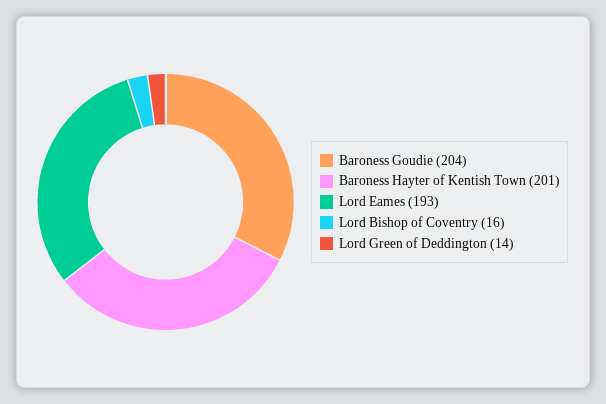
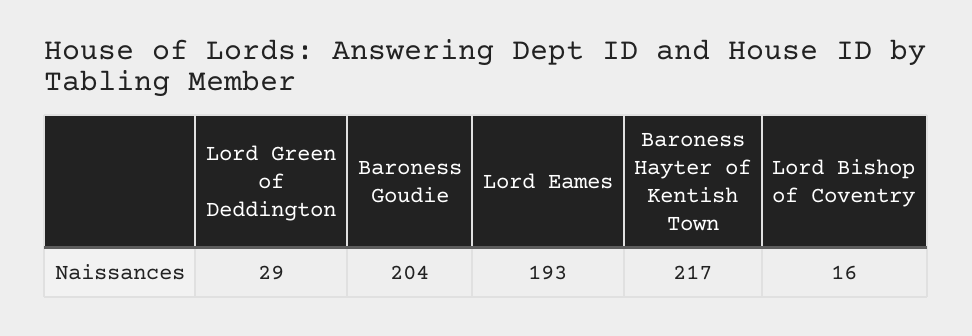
  {
    "Baroness Goudie": 204,
-   "Baroness Hayter of Kentish Town": 201,
+   "Baroness Hayter of Kentish Town": 217,
    "Lord Eames": 193,
    "Lord Bishop of Coventry": 16,
-   "Lord Green of Deddington": 14
+   "Lord Green of Deddington": 29
  }

